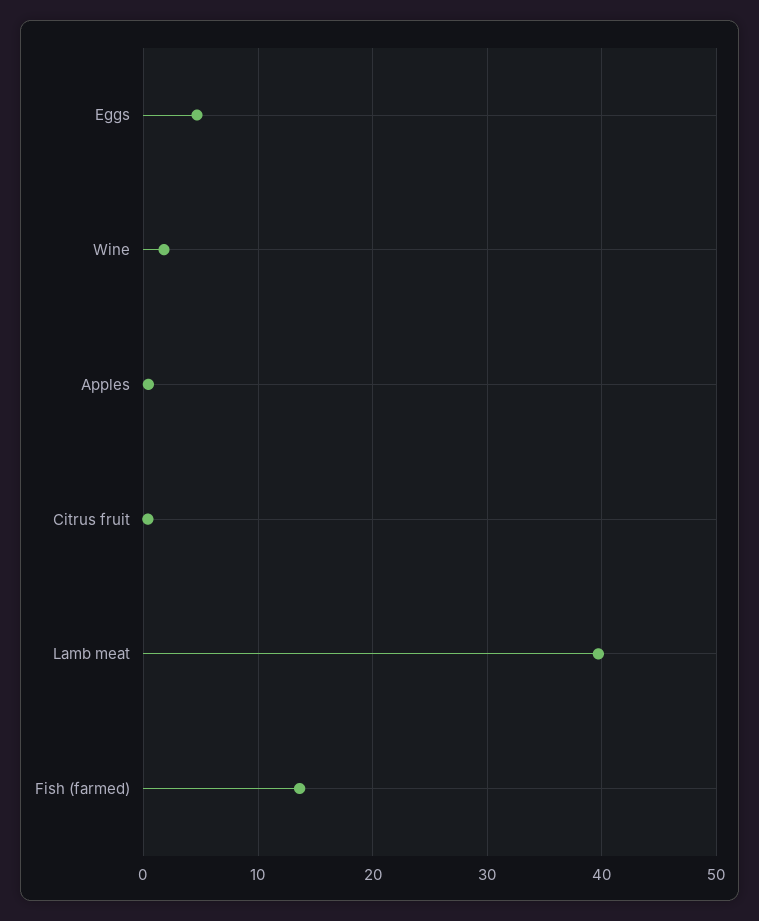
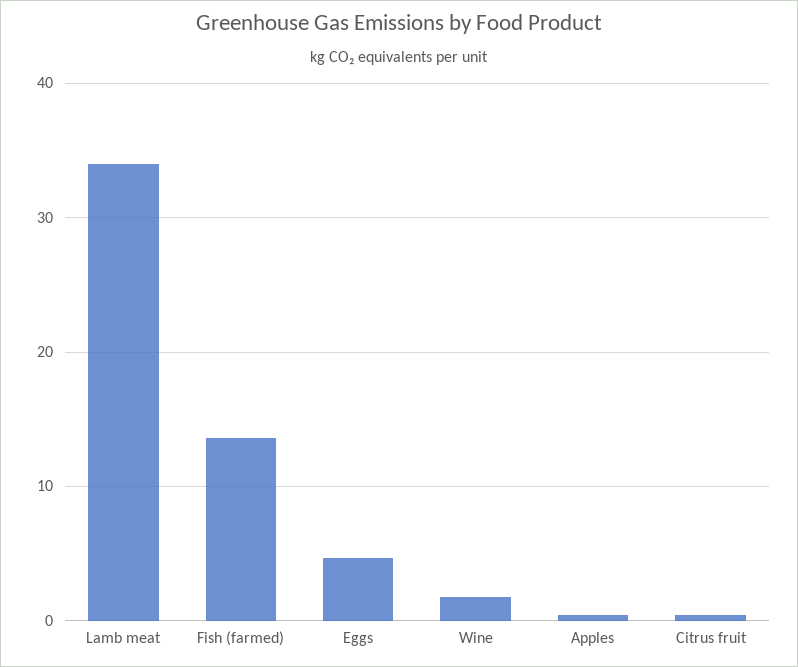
  {
    "Eggs": 5,
    "Wine": 2,
    "Apples": 0,
    "Citrus fruit": 0,
-   "Lamb meat": 40,
+   "Lamb meat": 34,
    "Fish (farmed)": 14
  }

